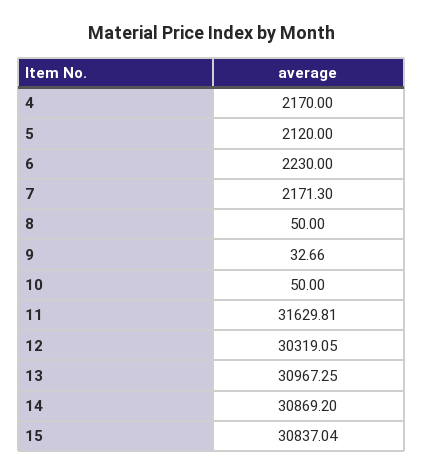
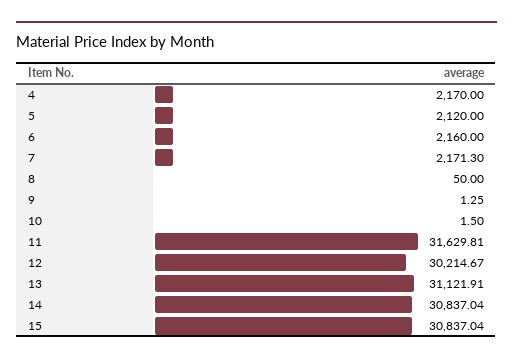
  {
    "4": 2170,
    "5": 2120,
-   "6": 2230,
+   "6": 2160,
    "7": 2171.3,
    "8": 50,
-   "9": 32.66,
+   "9": 1.25,
-   "10": 50,
+   "10": 1.5,
    "11": 31629.81,
-   "12": 30319.05,
+   "12": 30214.67,
-   "13": 30967.25,
+   "13": 31121.91,
-   "14": 30869.2,
+   "14": 30837.04,
    "15": 30837.04
  }

